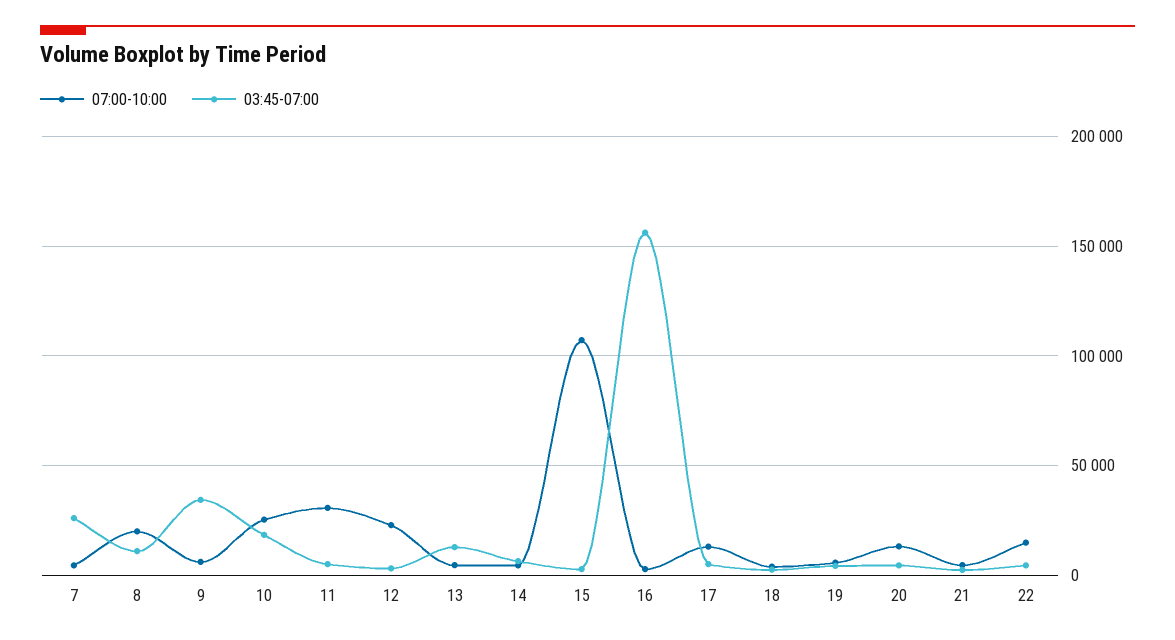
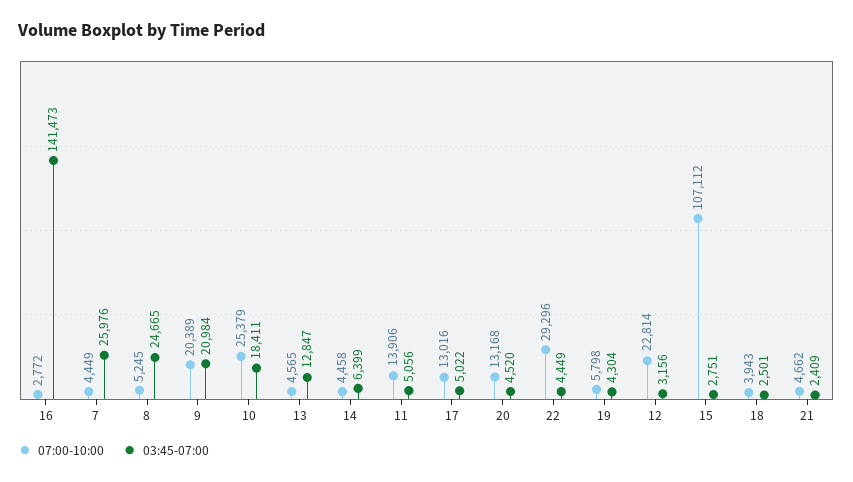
  {
    "07:00-10:00": {
      "7": 4449,
-     "8": 20000,
+     "8": 5245,
-     "9": 5000,
+     "9": 20389,
      "10": 25379,
-     "11": 30000,
+     "11": 13906,
      "12": 22814,
      "13": 4565,
      "14": 4458,
      "15": 107112,
      "16": 2772,
      "17": 13016,
      "18": 3943,
      "19": 5798,
      "20": 13168,
      "21": 4662,
-     "22": 15000
+     "22": 29296
    },
    "03:45-07:00": {
      "7": 25976,
-     "8": 10000,
+     "8": 24665,
-     "9": 35000,
+     "9": 20984,
      "10": 18411,
      "11": 5056,
      "12": 3156,
      "13": 12847,
      "14": 6399,
      "15": 2751,
-     "16": 155000,
+     "16": 141473,
      "17": 5022,
      "18": 2501,
      "19": 4304,
      "20": 4520,
      "21": 2409,
      "22": 4449
    }
  }

